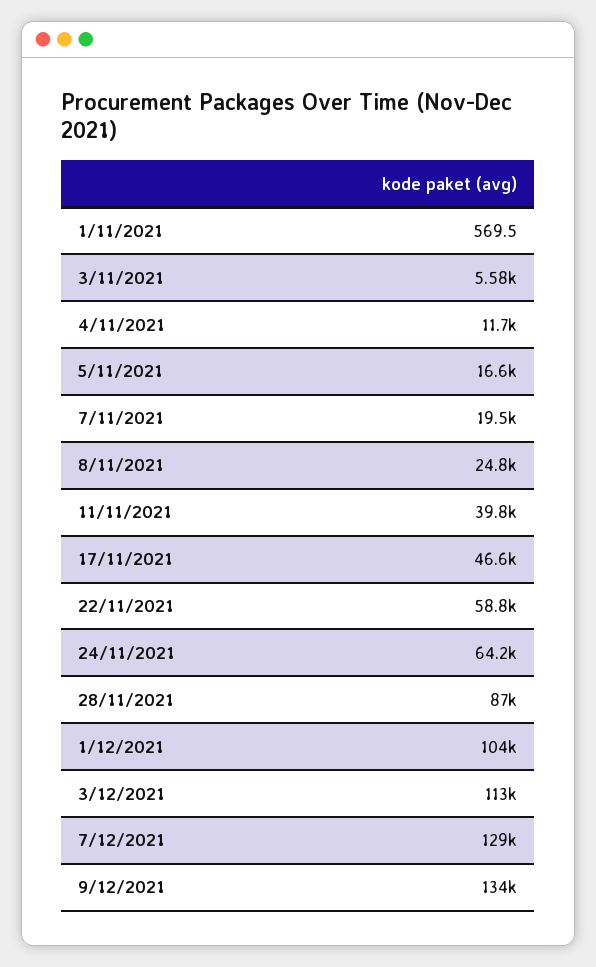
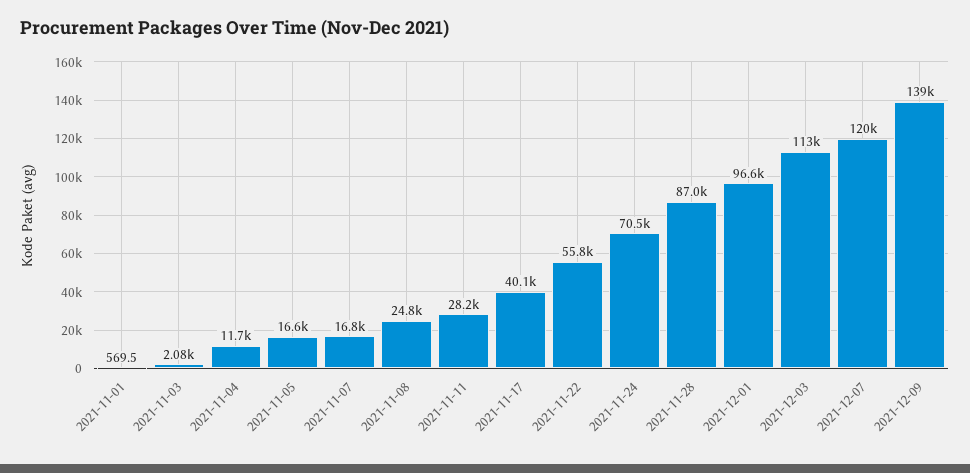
  {
    "1/11/2021": 569.5,
-   "3/11/2021": 5580,
+   "3/11/2021": 2080,
    "4/11/2021": 11700,
    "5/11/2021": 16600,
-   "7/11/2021": 19500,
+   "7/11/2021": 16800,
    "8/11/2021": 24800,
-   "11/11/2021": 39800,
+   "11/11/2021": 28200,
-   "17/11/2021": 46600,
+   "17/11/2021": 40100,
-   "22/11/2021": 58800,
+   "22/11/2021": 55800,
-   "24/11/2021": 64200,
+   "24/11/2021": 70500,
    "28/11/2021": 87000,
-   "1/12/2021": 104000,
+   "1/12/2021": 96600,
    "3/12/2021": 113000,
-   "7/12/2021": 129000,
+   "7/12/2021": 120000,
-   "9/12/2021": 134000
+   "9/12/2021": 139000
  }

